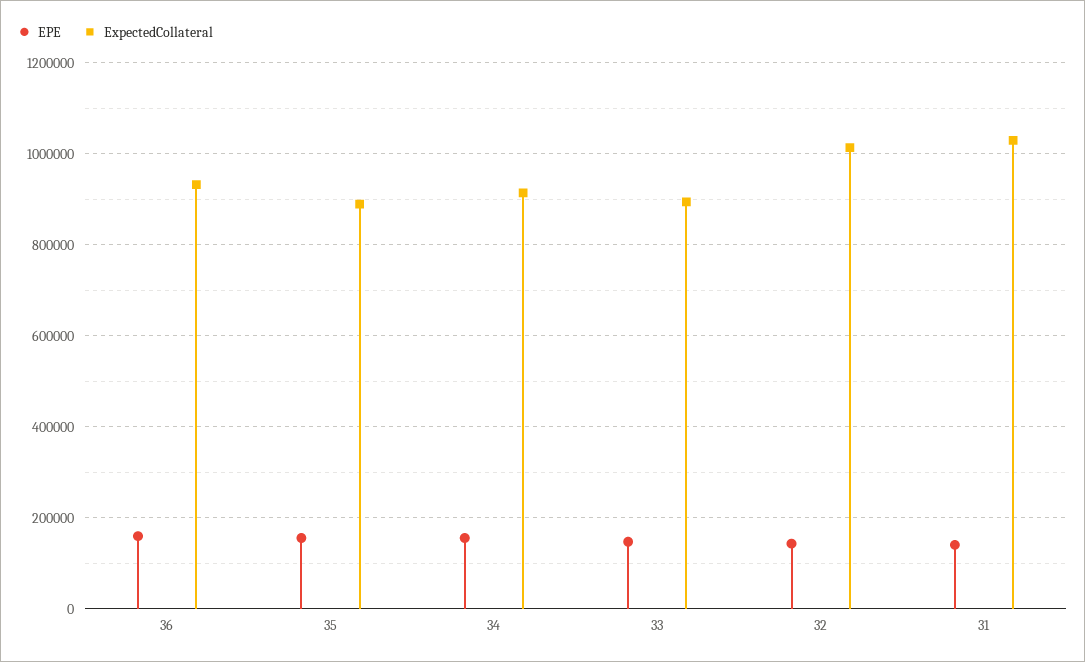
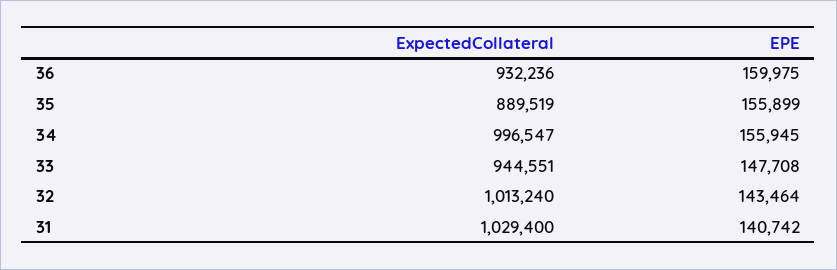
  {
    "EPE": {
      "36": 159975,
      "35": 155899,
      "34": 155945,
      "33": 147708,
      "32": 143464,
      "31": 140742
    },
    "ExpectedCollateral": {
      "36": 932236,
      "35": 889519,
-     "34": 920000,
+     "34": 996547,
-     "33": 900000,
+     "33": 944551,
      "32": 1013240,
      "31": 1029400
    }
  }

